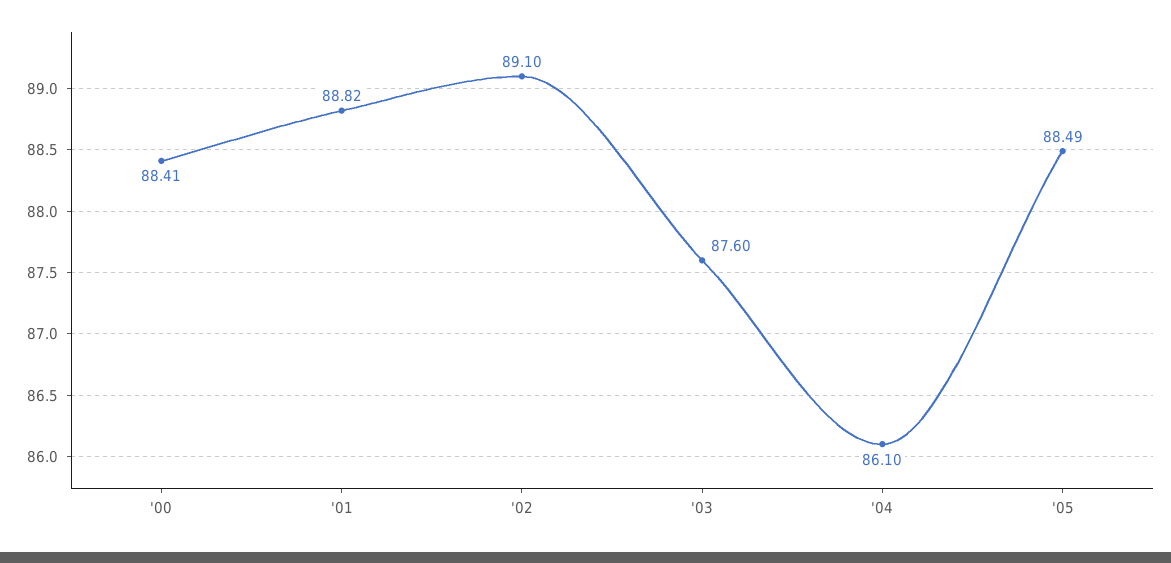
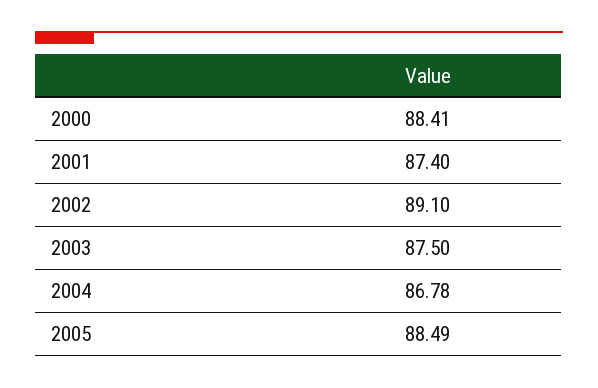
  {
    "'00": 88.41,
-   "'01": 88.82,
+   "'01": 87.4,
    "'02": 89.1,
-   "'03": 87.6,
+   "'03": 87.5,
-   "'04": 86.1,
+   "'04": 86.78,
    "'05": 88.49
  }

